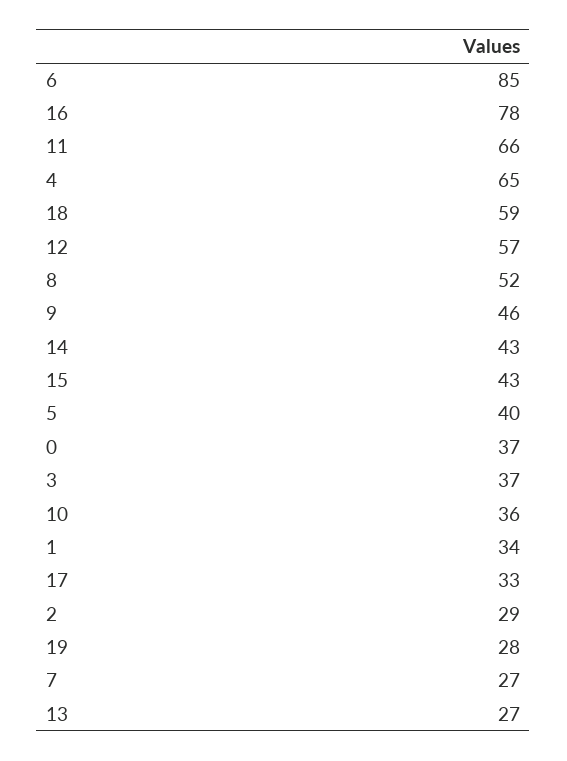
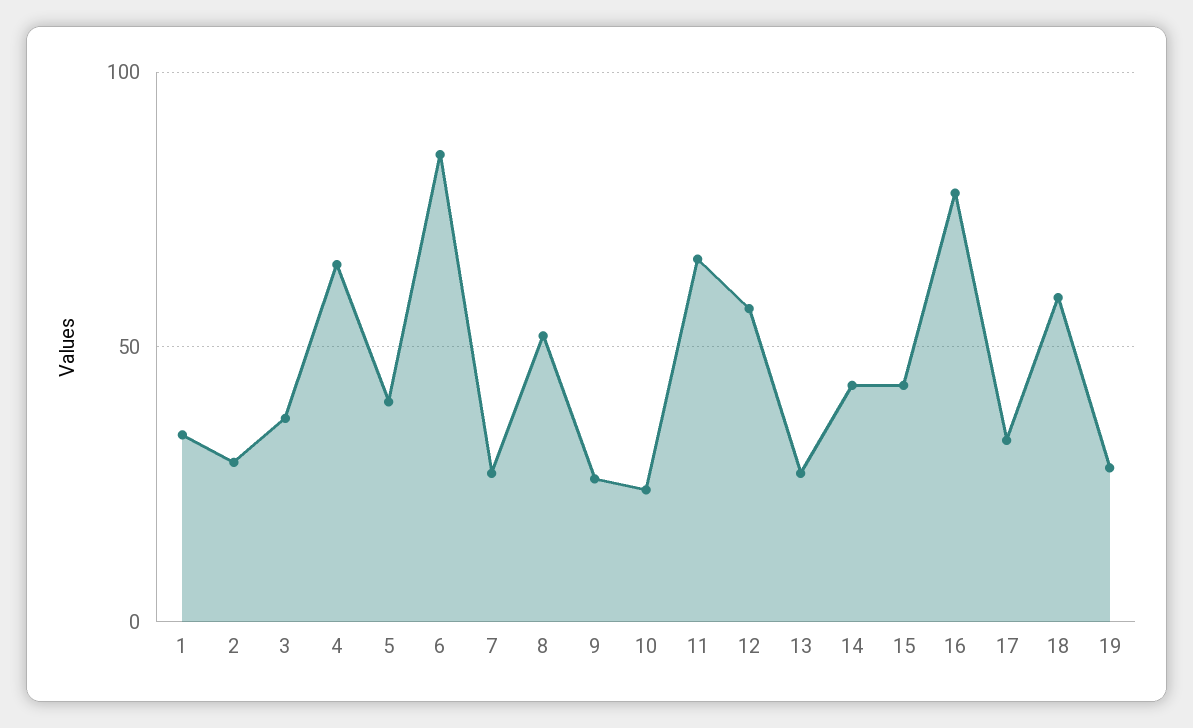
  {
    "6": 85,
    "16": 78,
    "11": 66,
    "4": 65,
    "18": 59,
    "12": 57,
    "8": 52,
-   "9": 46,
+   "9": 25,
    "14": 43,
    "15": 43,
    "5": 40,
-   "0": 37,
    "3": 37,
-   "10": 36,
+   "10": 25,
    "1": 34,
    "17": 33,
    "2": 29,
    "19": 28,
    "7": 27,
    "13": 27
  }

